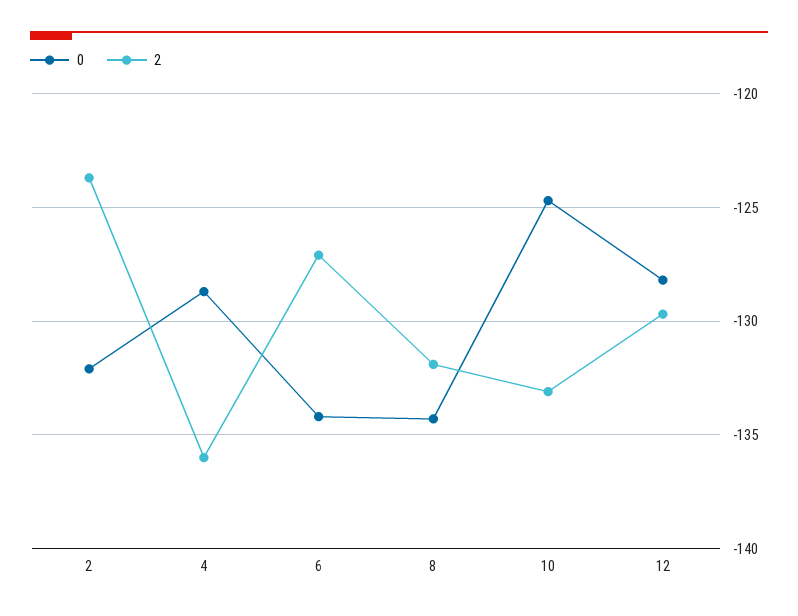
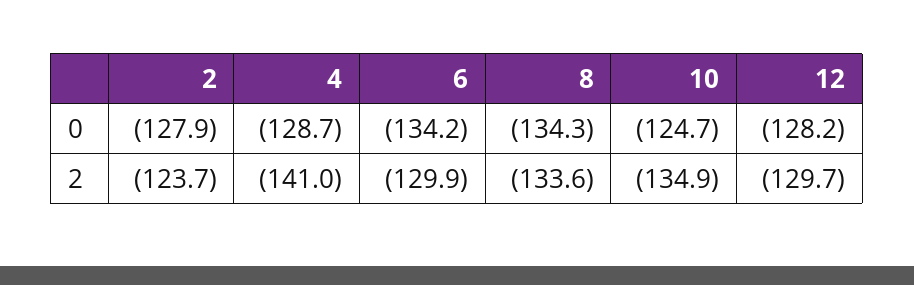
  {
    "0": {
-     "2": -132,
+     "2": -127.9,
      "4": -128.7,
      "6": -134.2,
      "8": -134.3,
      "10": -124.7,
      "12": -128.2
    },
    "2": {
      "2": -123.7,
-     "4": -136,
+     "4": -141,
-     "6": -127,
+     "6": -129.9,
-     "8": -132,
+     "8": -133.6,
-     "10": -133,
+     "10": -134.9,
      "12": -129.7
    }
  }

